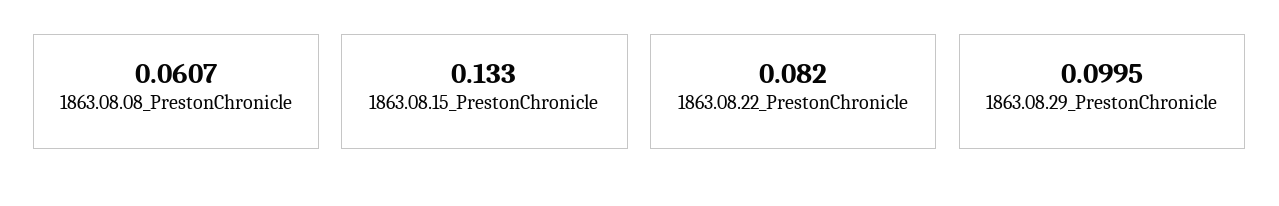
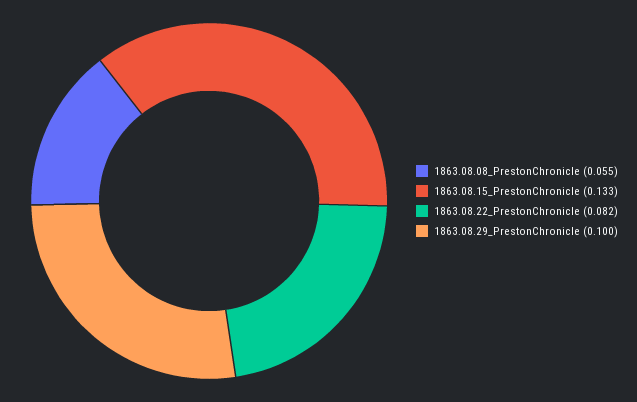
  {
-   "1863.08.08_PrestonChronicle": 0.0607,
+   "1863.08.08_PrestonChronicle": 0.055,
    "1863.08.15_PrestonChronicle": 0.133,
    "1863.08.22_PrestonChronicle": 0.082,
    "1863.08.29_PrestonChronicle": 0.0995
  }

